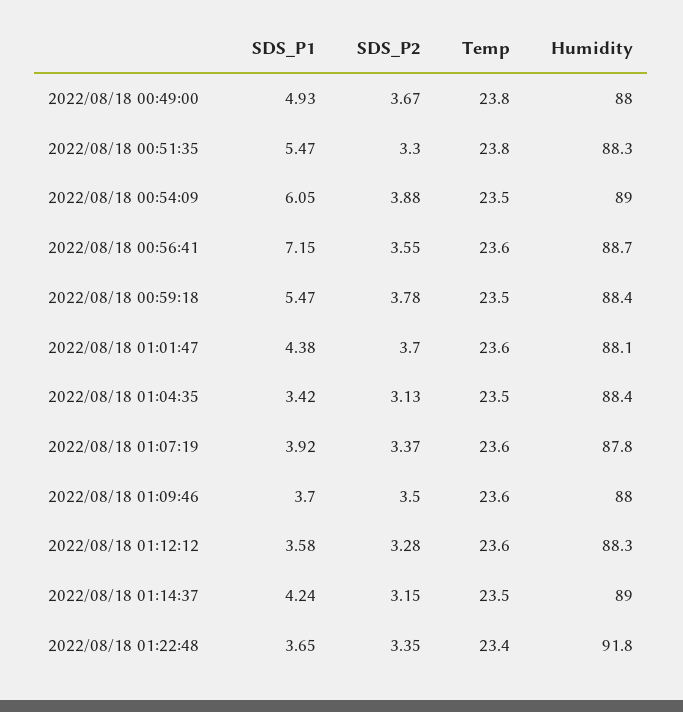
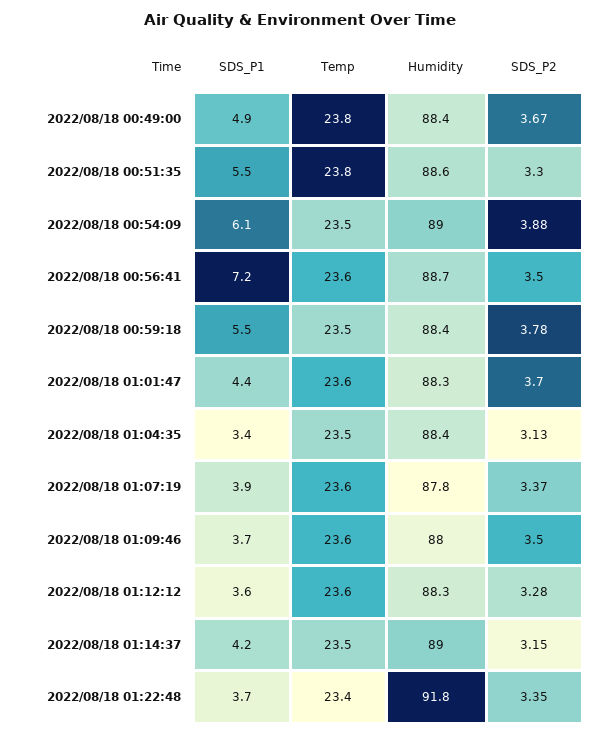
  {
    "SDS_P1": {
      "2022/08/18 00:49:00": 4.93,
      "2022/08/18 00:51:35": 5.47,
      "2022/08/18 00:54:09": 6.05,
      "2022/08/18 00:56:41": 7.15,
      "2022/08/18 00:59:18": 5.47,
      "2022/08/18 01:01:47": 4.38,
      "2022/08/18 01:04:35": 3.42,
      "2022/08/18 01:07:19": 3.92,
      "2022/08/18 01:09:46": 3.7,
      "2022/08/18 01:12:12": 3.58,
      "2022/08/18 01:14:37": 4.24,
      "2022/08/18 01:22:48": 3.65
    },
    "SDS_P2": {
      "2022/08/18 00:49:00": 3.67,
      "2022/08/18 00:51:35": 3.3,
      "2022/08/18 00:54:09": 3.88,
-     "2022/08/18 00:56:41": 3.55,
+     "2022/08/18 00:56:41": 3.5,
      "2022/08/18 00:59:18": 3.78,
      "2022/08/18 01:01:47": 3.7,
      "2022/08/18 01:04:35": 3.13,
      "2022/08/18 01:07:19": 3.37,
      "2022/08/18 01:09:46": 3.5,
      "2022/08/18 01:12:12": 3.28,
      "2022/08/18 01:14:37": 3.15,
      "2022/08/18 01:22:48": 3.35
    },
    "Temp": {
      "2022/08/18 00:49:00": 23.8,
      "2022/08/18 00:51:35": 23.8,
      "2022/08/18 00:54:09": 23.5,
      "2022/08/18 00:56:41": 23.6,
      "2022/08/18 00:59:18": 23.5,
      "2022/08/18 01:01:47": 23.6,
      "2022/08/18 01:04:35": 23.5,
      "2022/08/18 01:07:19": 23.6,
      "2022/08/18 01:09:46": 23.6,
      "2022/08/18 01:12:12": 23.6,
      "2022/08/18 01:14:37": 23.5,
      "2022/08/18 01:22:48": 23.4
    },
    "Humidity": {
-     "2022/08/18 00:49:00": 88,
+     "2022/08/18 00:49:00": 88.4,
-     "2022/08/18 00:51:35": 88.3,
+     "2022/08/18 00:51:35": 88.6,
      "2022/08/18 00:54:09": 89,
      "2022/08/18 00:56:41": 88.7,
      "2022/08/18 00:59:18": 88.4,
-     "2022/08/18 01:01:47": 88.1,
+     "2022/08/18 01:01:47": 88.3,
      "2022/08/18 01:04:35": 88.4,
      "2022/08/18 01:07:19": 87.8,
      "2022/08/18 01:09:46": 88,
      "2022/08/18 01:12:12": 88.3,
      "2022/08/18 01:14:37": 89,
      "2022/08/18 01:22:48": 91.8
    }
  }

